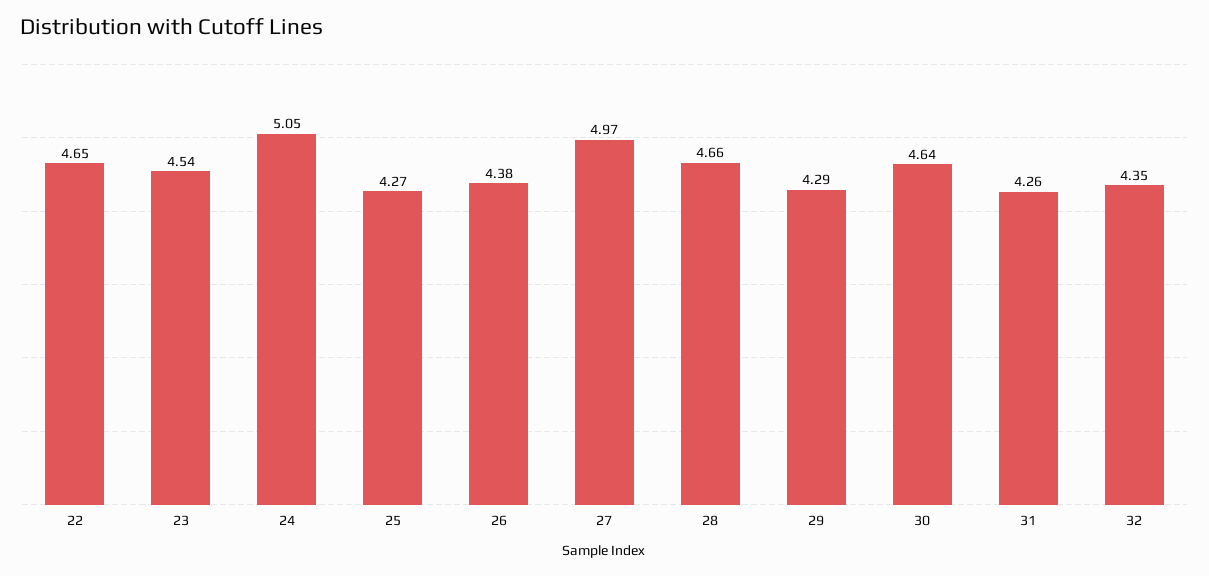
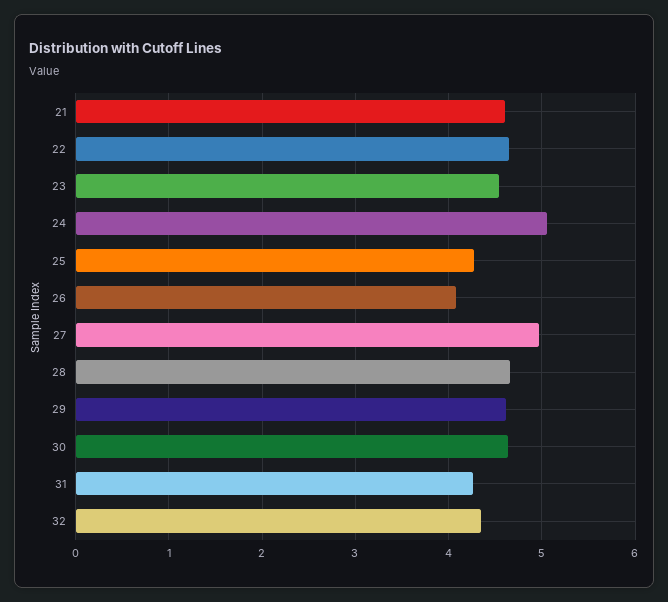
  {
    "22": 4.65,
    "23": 4.54,
    "24": 5.05,
    "25": 4.27,
-   "26": 4.38,
+   "26": 4.1,
    "27": 4.97,
    "28": 4.66,
-   "29": 4.29,
+   "29": 4.6,
    "30": 4.64,
    "31": 4.26,
-   "32": 4.35
+   "32": 4.35,
+   "21": 4.6
  }

